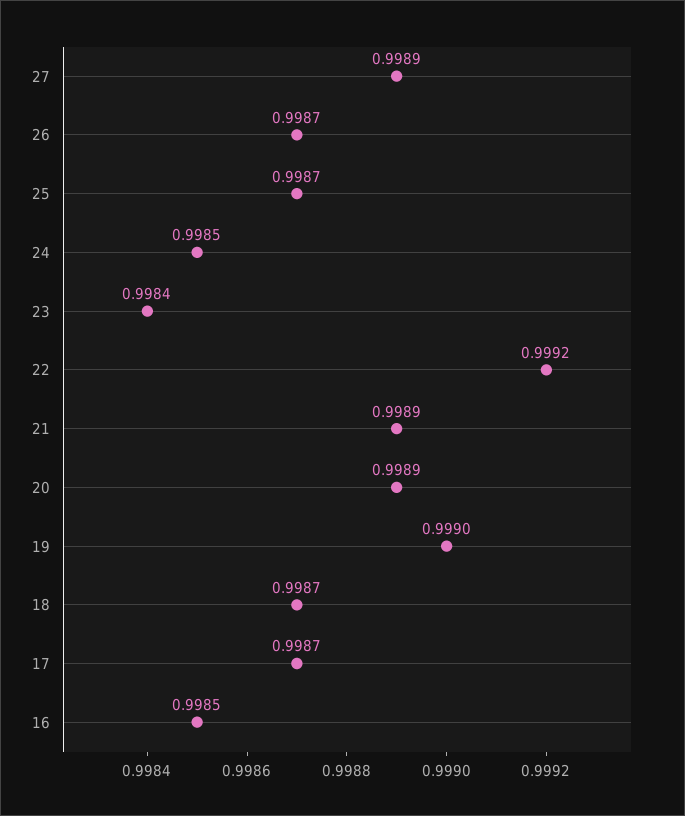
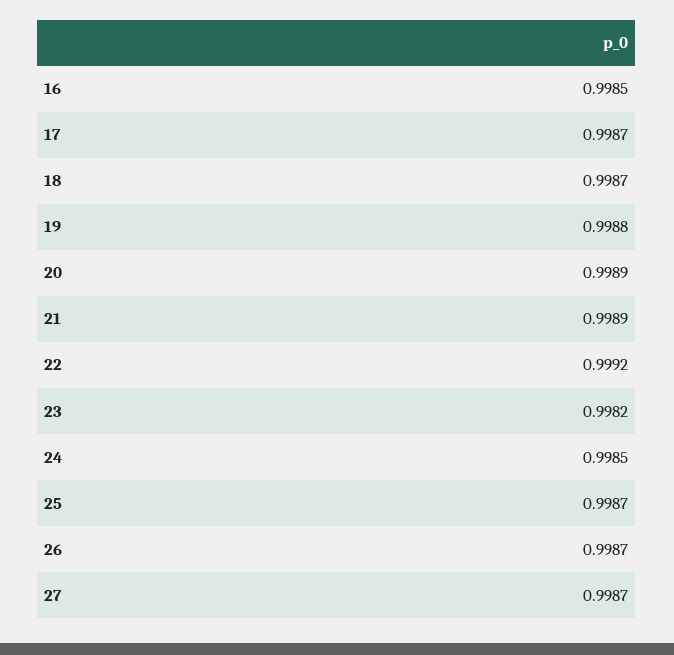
  {
-   "27": 0.9989,
+   "27": 0.9987,
    "26": 0.9987,
    "25": 0.9987,
    "24": 0.9985,
-   "23": 0.9984,
+   "23": 0.9982,
    "22": 0.9992,
    "21": 0.9989,
    "20": 0.9989,
-   "19": 0.999,
+   "19": 0.9988,
    "18": 0.9987,
    "17": 0.9987,
    "16": 0.9985
  }

